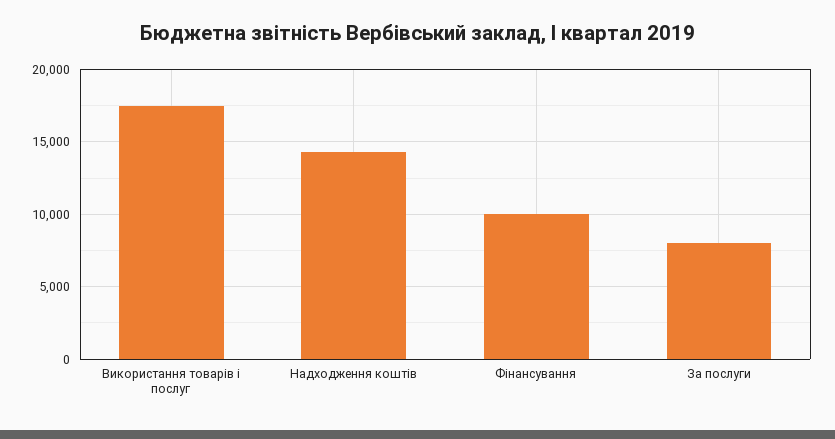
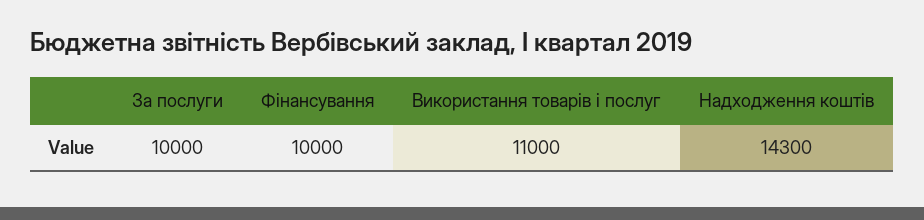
  {
-   "Використання товарів і послуг": 17500,
+   "Використання товарів і послуг": 11000,
    "Надходження коштів": 14300,
    "Фінансування": 10000,
-   "За послуги": 8000
+   "За послуги": 10000
  }

